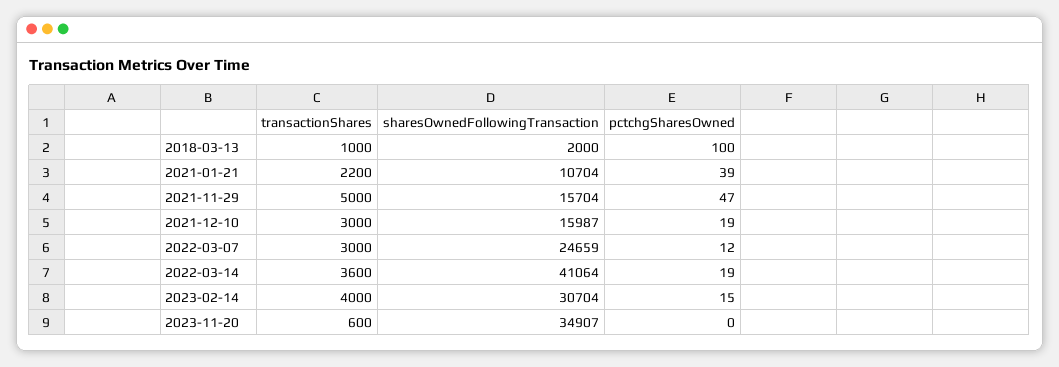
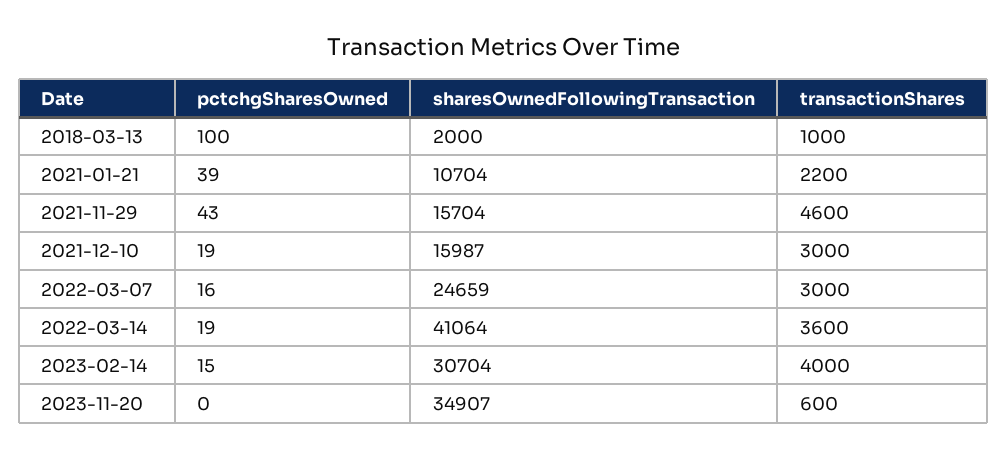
  {
    "transactionShares": {
      "2018-03-13": 1000,
      "2021-01-21": 2200,
-     "2021-11-29": 5000,
+     "2021-11-29": 4600,
      "2021-12-10": 3000,
      "2022-03-07": 3000,
      "2022-03-14": 3600,
      "2023-02-14": 4000,
      "2023-11-20": 600
    },
    "sharesOwnedFollowingTransaction": {
      "2018-03-13": 2000,
      "2021-01-21": 10704,
      "2021-11-29": 15704,
      "2021-12-10": 15987,
      "2022-03-07": 24659,
      "2022-03-14": 41064,
      "2023-02-14": 30704,
      "2023-11-20": 34907
    },
    "pctchgSharesOwned": {
      "2018-03-13": 100,
      "2021-01-21": 39,
-     "2021-11-29": 47,
+     "2021-11-29": 43,
      "2021-12-10": 19,
-     "2022-03-07": 12,
+     "2022-03-07": 16,
      "2022-03-14": 19,
      "2023-02-14": 15,
      "2023-11-20": 0
    }
  }

